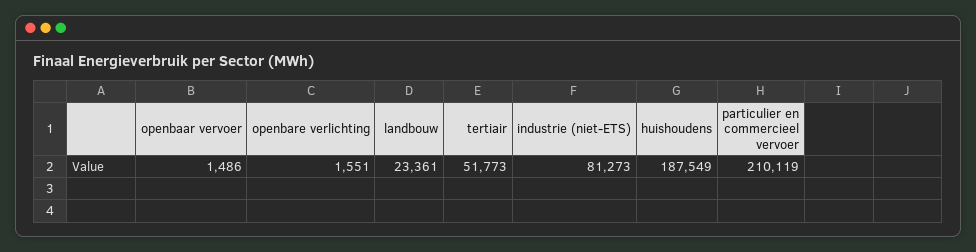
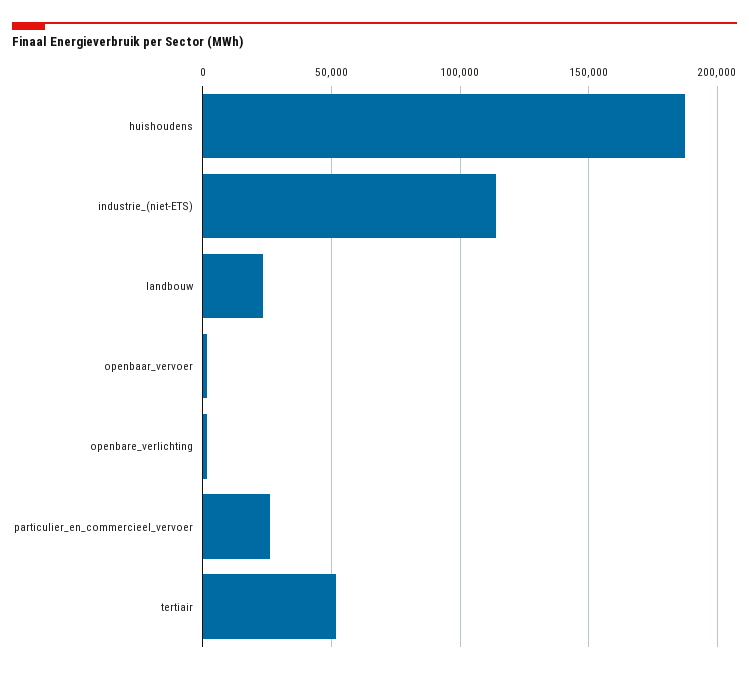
  {
    "openbaar vervoer": 1486,
    "openbare verlichting": 1551,
    "landbouw": 23361,
    "tertiair": 51773,
-   "industrie (niet-ETS)": 81273,
+   "industrie (niet-ETS)": 115000,
    "huishoudens": 187549,
-   "particulier en commercieel vervoer": 210119
+   "particulier en commercieel vervoer": 25000
  }

